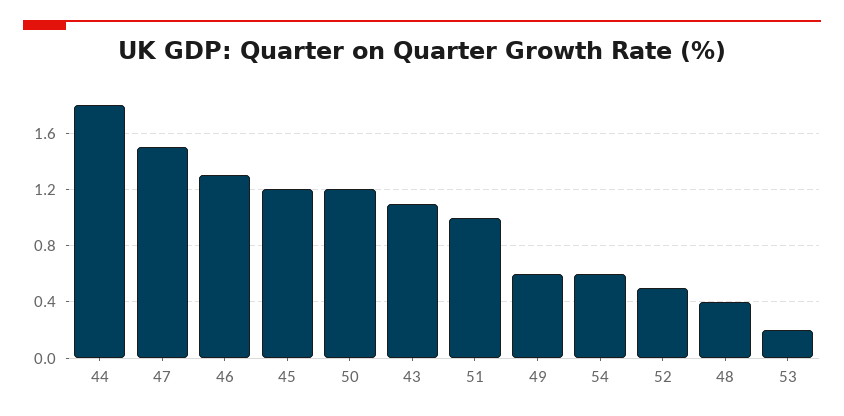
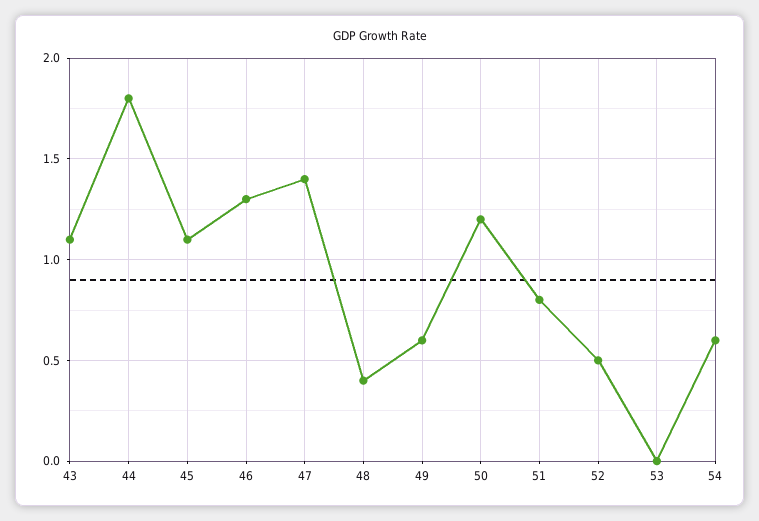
  {
    "44": 1.8,
-   "47": 1.5,
+   "47": 1.4,
    "46": 1.3,
-   "45": 1.2,
+   "45": 1.1,
    "50": 1.2,
    "43": 1.1,
-   "51": 1,
+   "51": 0.8,
    "49": 0.6,
    "54": 0.6,
    "52": 0.5,
    "48": 0.4,
-   "53": 0.2
+   "53": 0
  }

